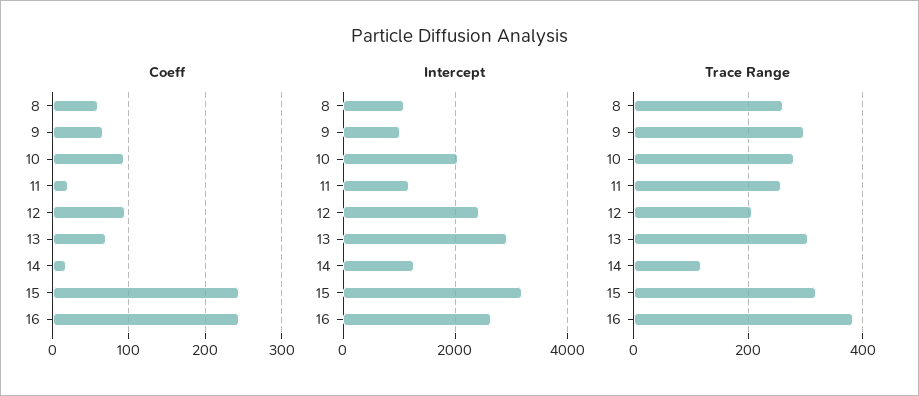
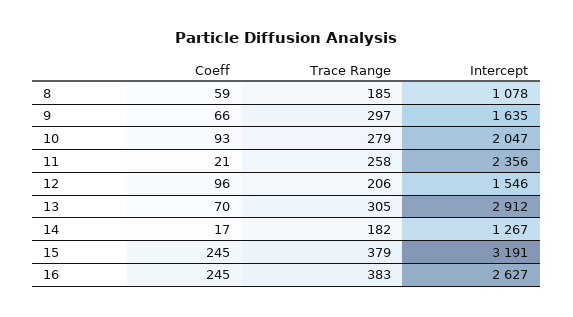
  {
    "Coeff": {
      "8": 59,
      "9": 66,
      "10": 93,
      "11": 21,
      "12": 96,
      "13": 70,
      "14": 17,
      "15": 245,
      "16": 245
    },
    "Intercept": {
      "8": 1078,
-     "9": 1000,
+     "9": 1635,
      "10": 2047,
-     "11": 1200,
+     "11": 2356,
-     "12": 2400,
+     "12": 1546,
      "13": 2912,
      "14": 1267,
      "15": 3191,
      "16": 2627
    },
    "Trace Range": {
-     "8": 260,
+     "8": 185,
      "9": 297,
      "10": 279,
      "11": 258,
      "12": 206,
      "13": 305,
-     "14": 120,
+     "14": 182,
-     "15": 320,
+     "15": 379,
      "16": 383
    }
  }

